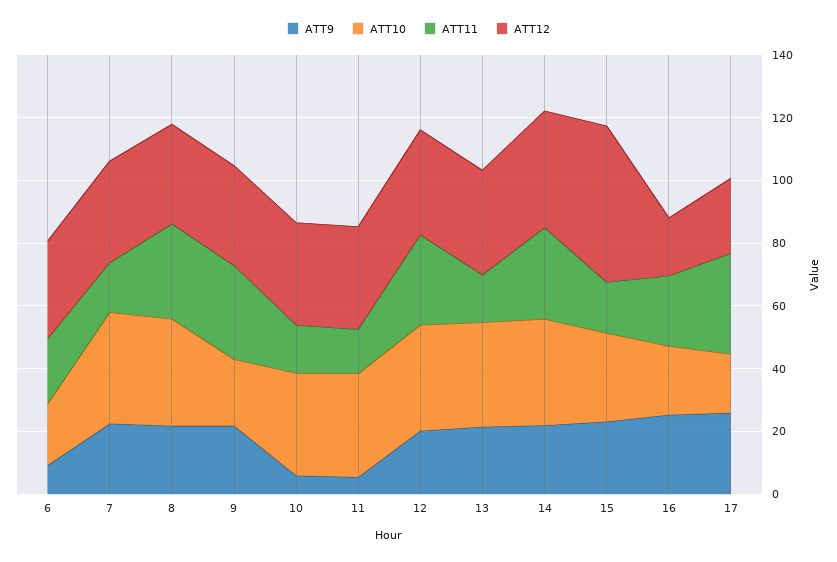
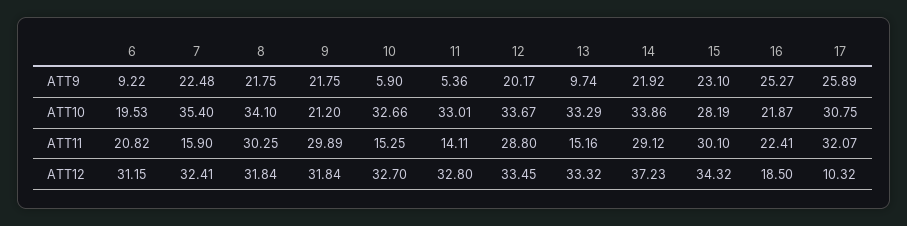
  {
    "ATT9": {
      "6": 9.22,
      "7": 22.48,
      "8": 21.75,
      "9": 21.75,
      "10": 5.9,
      "11": 5.36,
      "12": 20.17,
-     "13": 20,
+     "13": 9.74,
      "14": 21.92,
      "15": 23.1,
      "16": 25.27,
      "17": 25.89
    },
    "ATT10": {
      "6": 19.53,
      "7": 35.4,
      "8": 34.1,
      "9": 21.2,
      "10": 32.66,
      "11": 33.01,
      "12": 33.67,
      "13": 33.29,
      "14": 33.86,
      "15": 28.19,
      "16": 21.87,
-     "17": 20
+     "17": 30.75
    },
    "ATT11": {
      "6": 20.82,
      "7": 15.9,
      "8": 30.25,
      "9": 29.89,
      "10": 15.25,
      "11": 14.11,
      "12": 28.8,
      "13": 15.16,
      "14": 29.12,
-     "15": 15,
+     "15": 30.1,
      "16": 22.41,
      "17": 32.07
    },
    "ATT12": {
      "6": 31.15,
      "7": 32.41,
      "8": 31.84,
      "9": 31.84,
      "10": 32.7,
      "11": 32.8,
      "12": 33.45,
      "13": 33.32,
      "14": 37.23,
-     "15": 50,
+     "15": 34.32,
      "16": 18.5,
-     "17": 25
+     "17": 10.32
    }
  }

